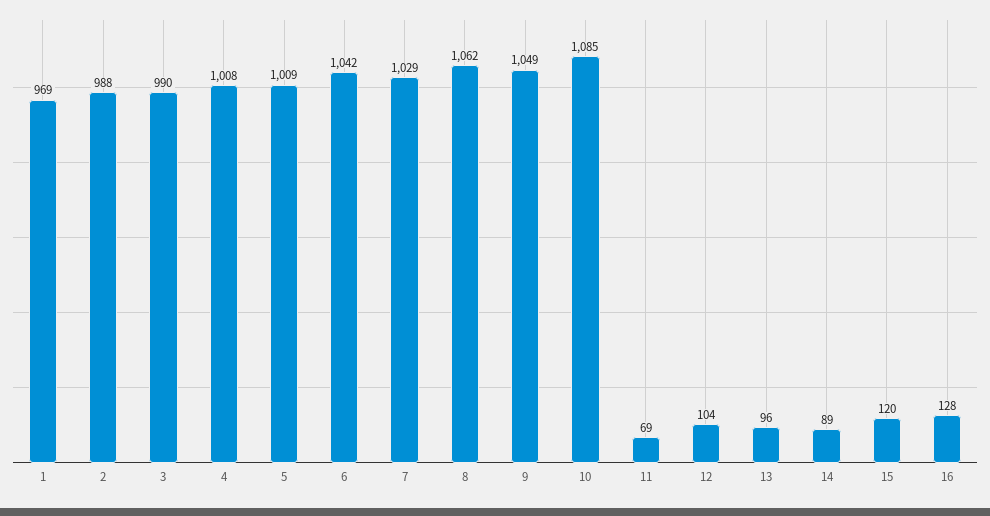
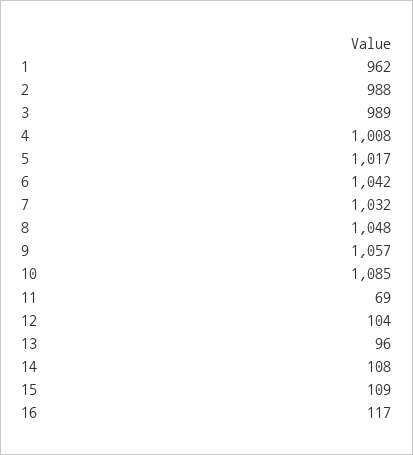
  {
-   "1": 969,
+   "1": 962,
    "2": 988,
-   "3": 990,
+   "3": 989,
    "4": 1008,
-   "5": 1009,
+   "5": 1017,
    "6": 1042,
-   "7": 1029,
+   "7": 1032,
-   "8": 1062,
+   "8": 1048,
-   "9": 1049,
+   "9": 1057,
    "10": 1085,
    "11": 69,
    "12": 104,
    "13": 96,
-   "14": 89,
+   "14": 108,
-   "15": 120,
+   "15": 109,
-   "16": 128
+   "16": 117
  }

